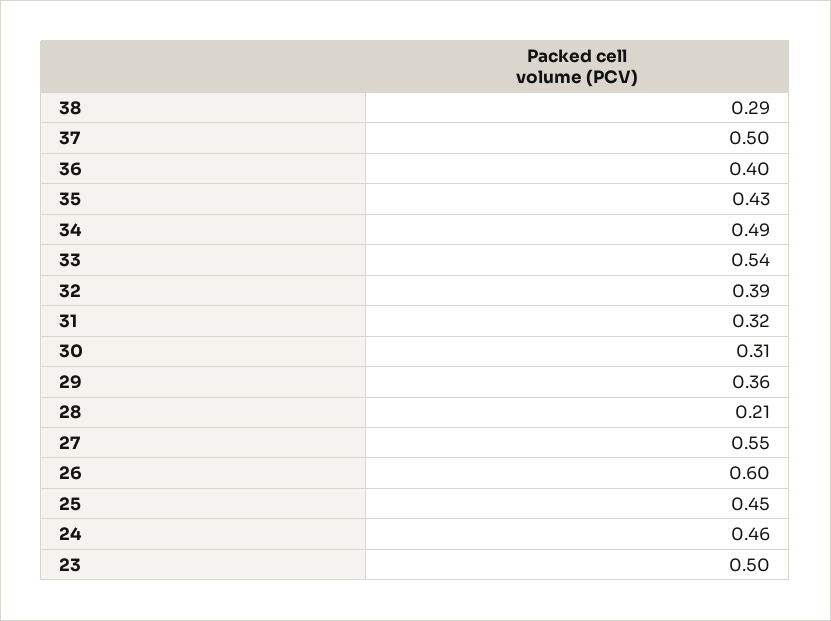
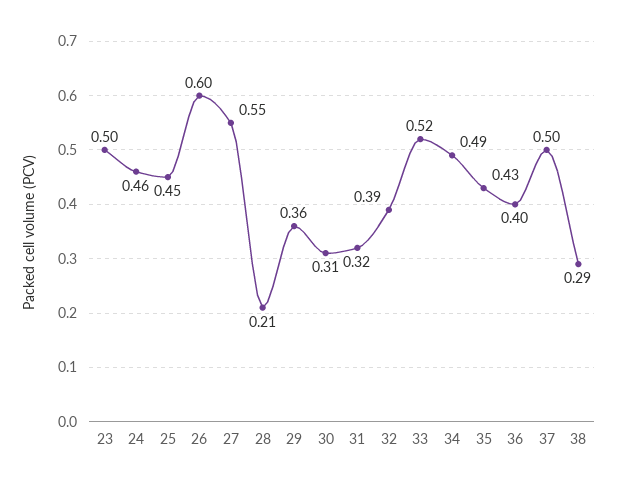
  {
    "38": 0.29,
    "37": 0.5,
    "36": 0.4,
    "35": 0.43,
    "34": 0.49,
-   "33": 0.54,
+   "33": 0.52,
    "32": 0.39,
    "31": 0.32,
    "30": 0.31,
    "29": 0.36,
    "28": 0.21,
    "27": 0.55,
    "26": 0.6,
    "25": 0.45,
    "24": 0.46,
    "23": 0.5
  }

